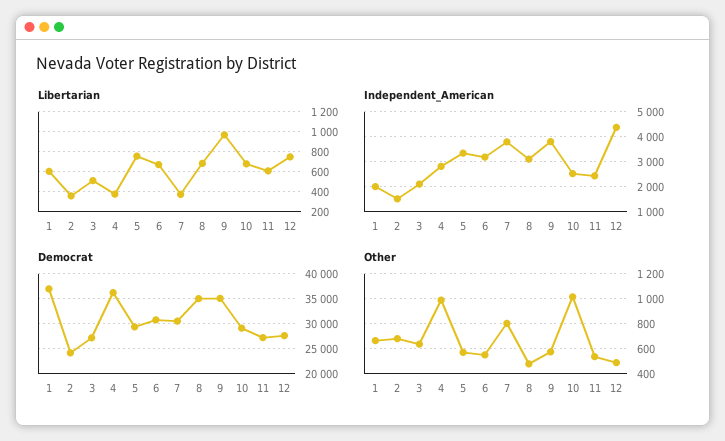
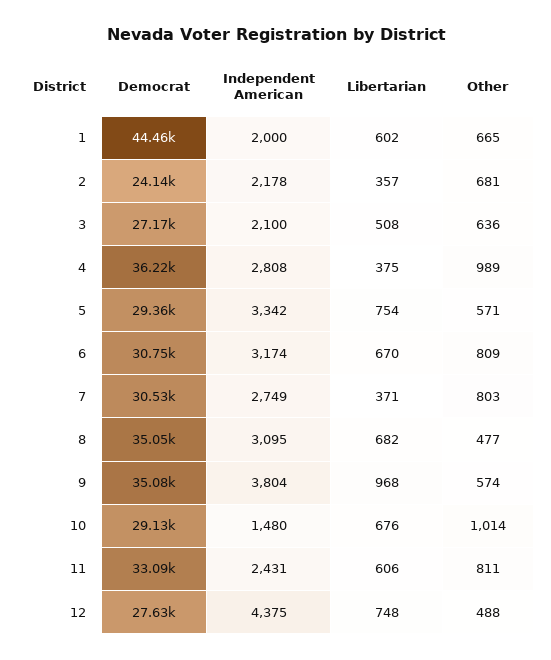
  {
    "Libertarian": {
      "1": 602,
      "2": 357,
      "3": 508,
      "4": 375,
      "5": 754,
      "6": 670,
      "7": 371,
      "8": 682,
      "9": 968,
      "10": 676,
      "11": 606,
      "12": 748
    },
    "Independent_American": {
      "1": 2000,
-     "2": 1500,
+     "2": 2178,
      "3": 2100,
      "4": 2808,
      "5": 3342,
      "6": 3174,
-     "7": 3750,
+     "7": 2749,
      "8": 3095,
      "9": 3804,
-     "10": 2500,
+     "10": 1480,
      "11": 2431,
      "12": 4375
    },
    "Democrat": {
-     "1": 37500,
+     "1": 44460,
      "2": 24140,
      "3": 27170,
      "4": 36220,
      "5": 29360,
      "6": 30750,
      "7": 30530,
      "8": 35050,
      "9": 35080,
      "10": 29130,
-     "11": 27500,
+     "11": 33090,
      "12": 27630
    },
    "Other": {
      "1": 665,
      "2": 681,
      "3": 636,
      "4": 989,
      "5": 571,
-     "6": 550,
+     "6": 809,
      "7": 803,
      "8": 477,
      "9": 574,
      "10": 1014,
-     "11": 550,
+     "11": 811,
      "12": 488
    }
  }

